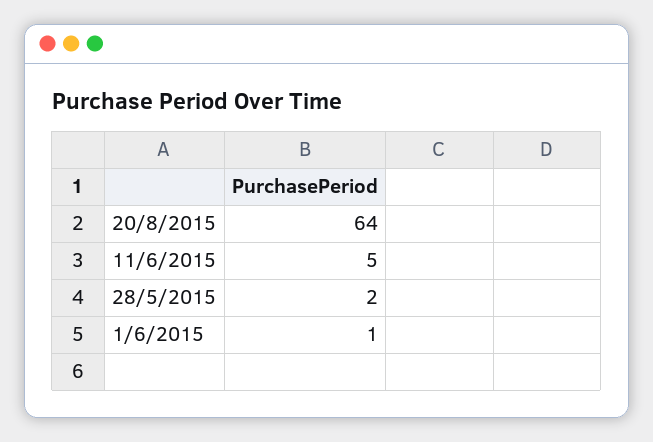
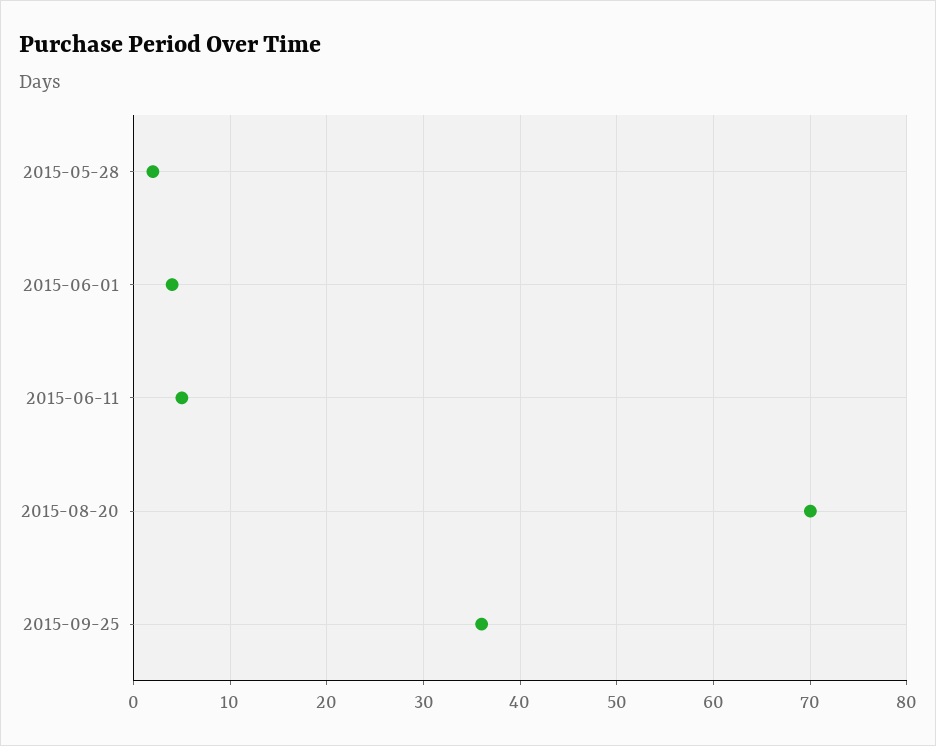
  {
-   "20/8/2015": 64,
+   "20/8/2015": 70,
    "11/6/2015": 5,
    "28/5/2015": 2,
-   "1/6/2015": 1
+   "1/6/2015": 4,
+   "2015-09-25": 36
  }

